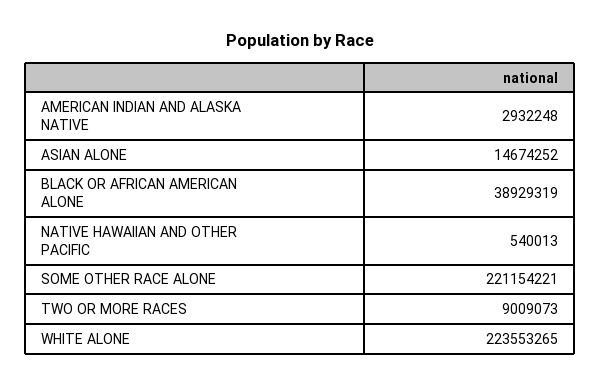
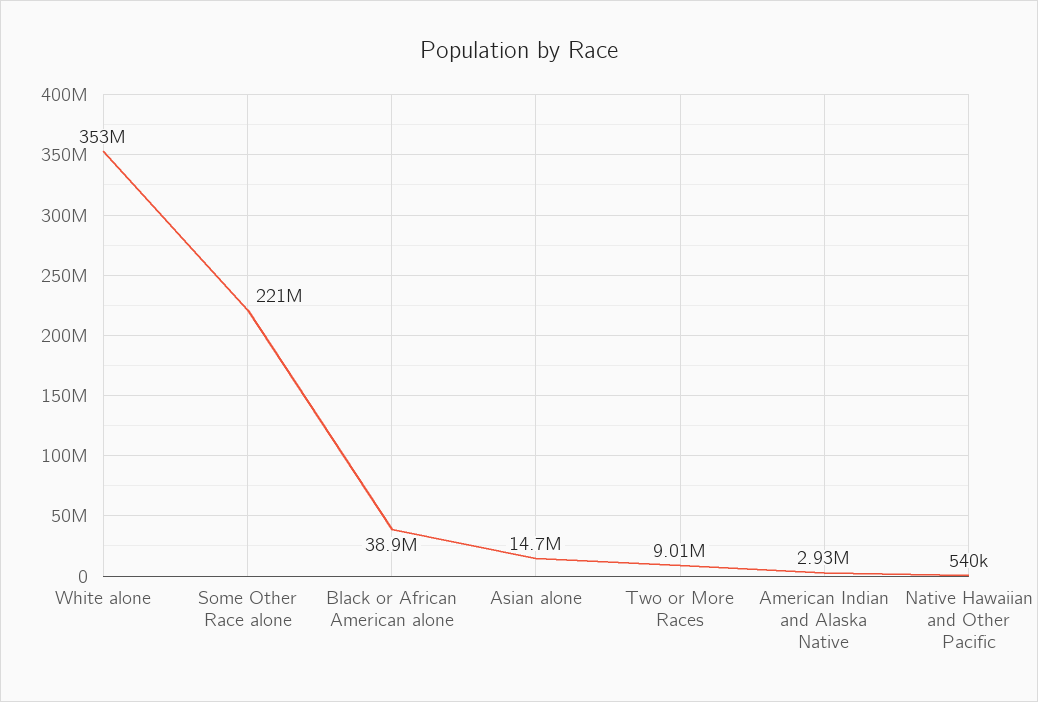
  {
    "AMERICAN INDIAN AND ALASKA NATIVE": 2932248,
    "ASIAN ALONE": 14674252,
    "BLACK OR AFRICAN AMERICAN ALONE": 38929319,
    "NATIVE HAWAIIAN AND OTHER PACIFIC": 540013,
    "SOME OTHER RACE ALONE": 221154221,
    "TWO OR MORE RACES": 9009073,
-   "WHITE ALONE": 223553265
+   "WHITE ALONE": 353000000
  }

